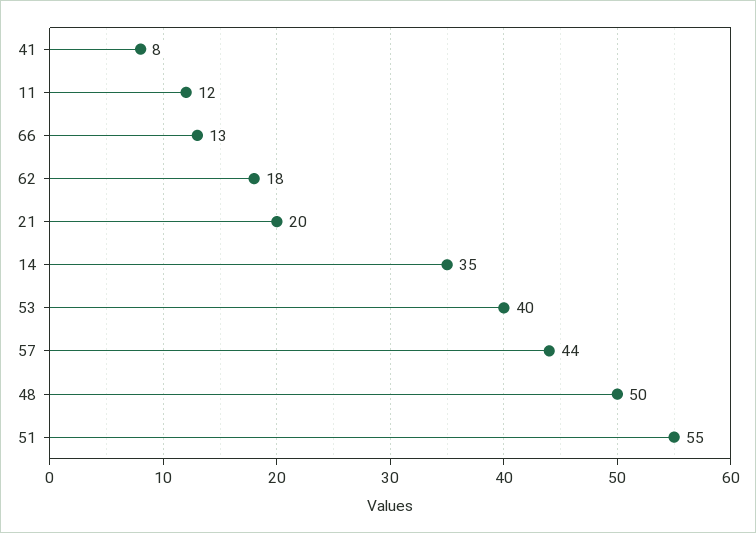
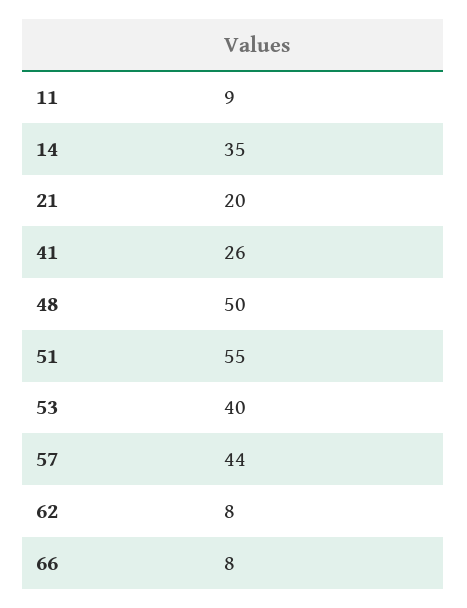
  {
-   "41": 8,
+   "41": 26,
-   "11": 12,
+   "11": 9,
-   "66": 13,
+   "66": 8,
-   "62": 18,
+   "62": 8,
    "21": 20,
    "14": 35,
    "53": 40,
    "57": 44,
    "48": 50,
    "51": 55
  }

